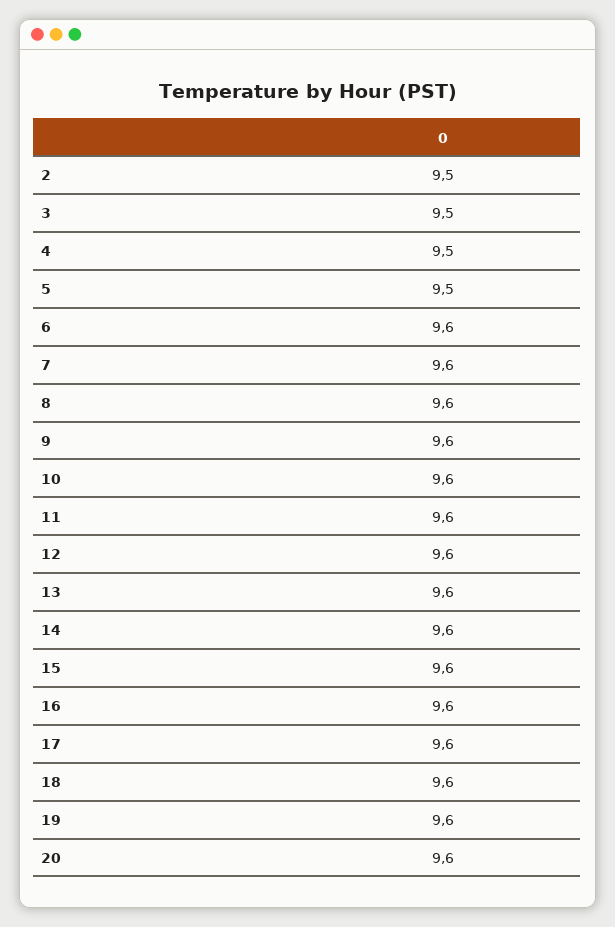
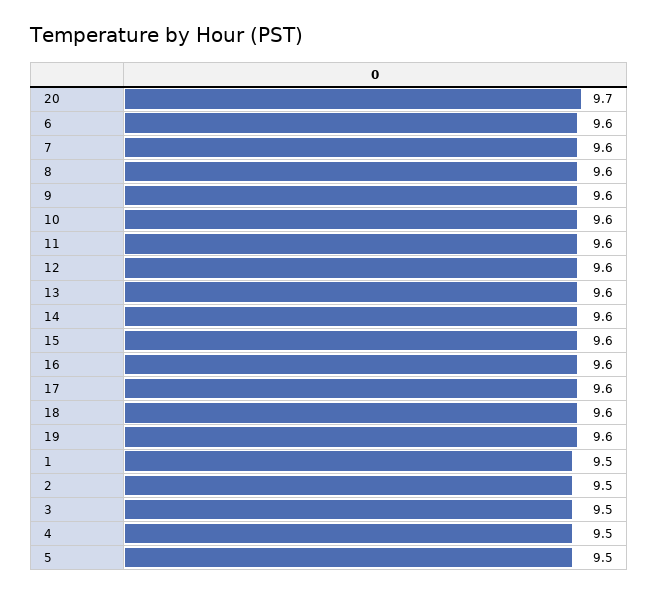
  {
    "2": 9.5,
    "3": 9.5,
    "4": 9.5,
    "5": 9.5,
    "6": 9.6,
    "7": 9.6,
    "8": 9.6,
    "9": 9.6,
    "10": 9.6,
    "11": 9.6,
    "12": 9.6,
    "13": 9.6,
    "14": 9.6,
    "15": 9.6,
    "16": 9.6,
    "17": 9.6,
    "18": 9.6,
    "19": 9.6,
-   "20": 9.6
+   "20": 9.7,
+   "1": 9.5
  }

